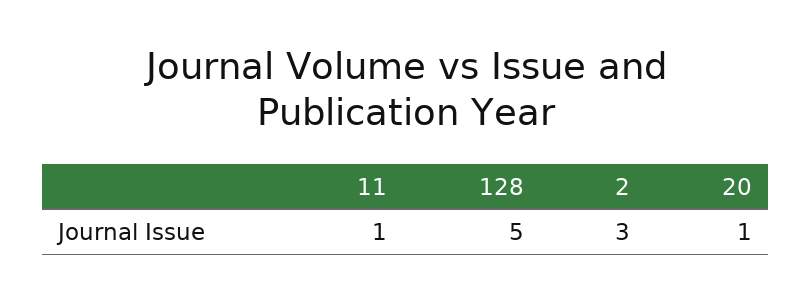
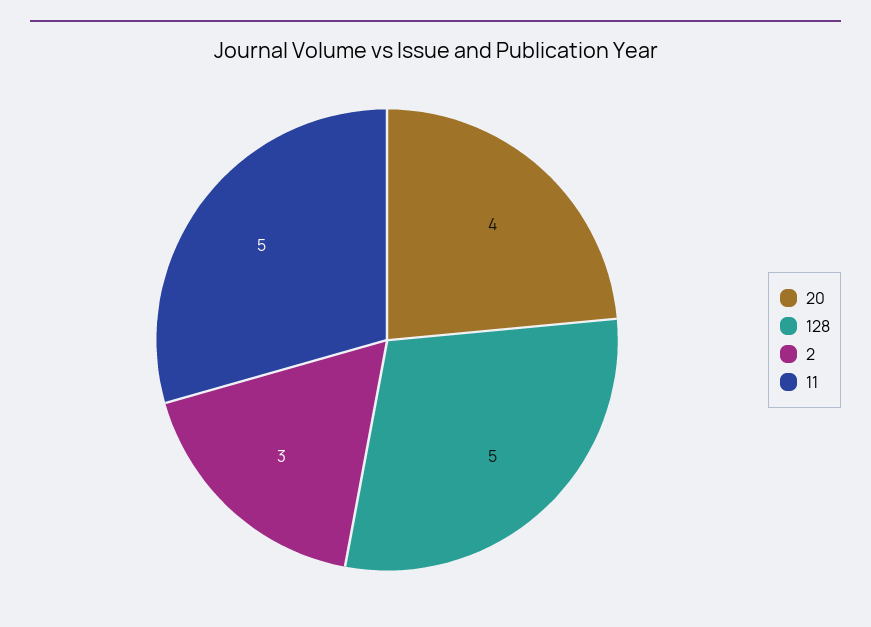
  {
-   "11": 1,
+   "11": 5,
    "128": 5,
    "2": 3,
-   "20": 1
+   "20": 4
  }

